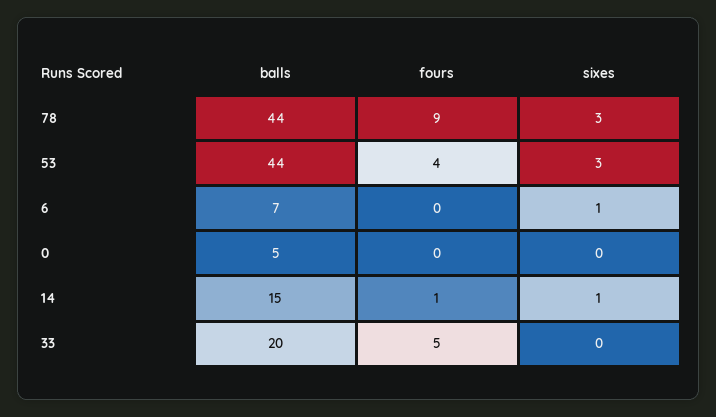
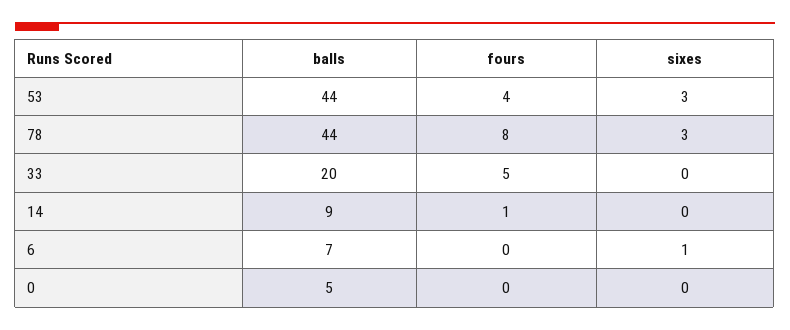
  {
    "balls": {
      "78": 44,
      "53": 44,
      "6": 7,
      "0": 5,
-     "14": 15,
+     "14": 9,
      "33": 20
    },
    "fours": {
-     "78": 9,
+     "78": 8,
      "53": 4,
      "6": 0,
      "0": 0,
      "14": 1,
      "33": 5
    },
    "sixes": {
      "78": 3,
      "53": 3,
      "6": 1,
      "0": 0,
-     "14": 1,
+     "14": 0,
      "33": 0
    }
  }

